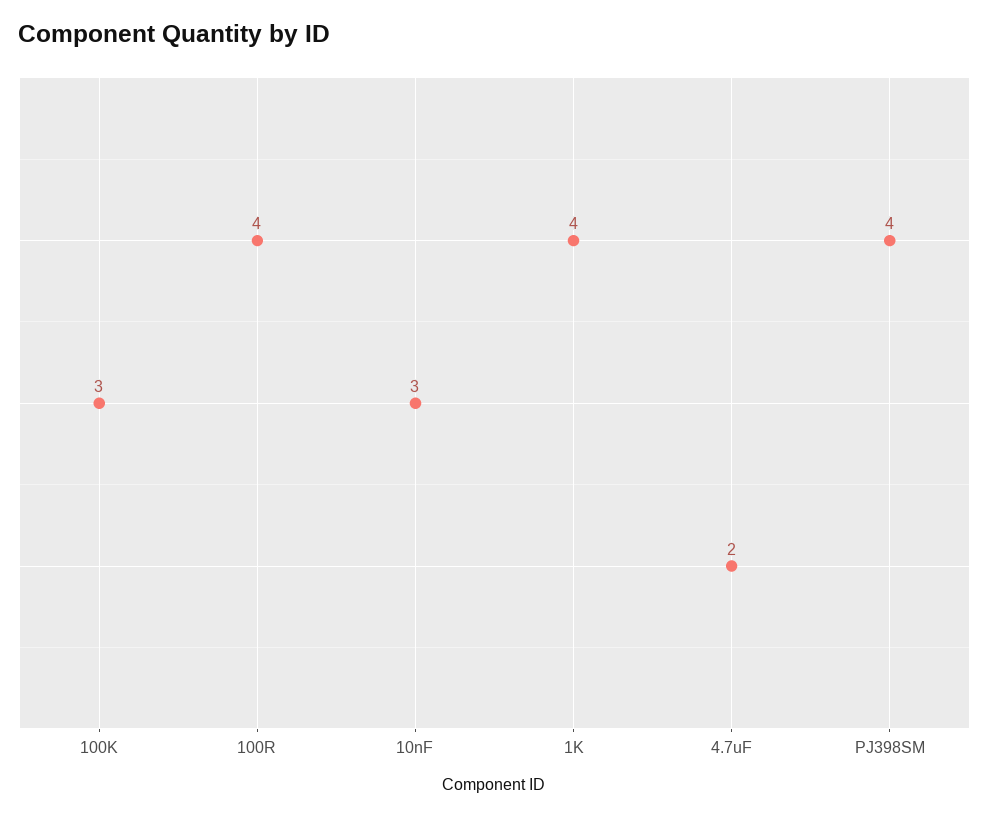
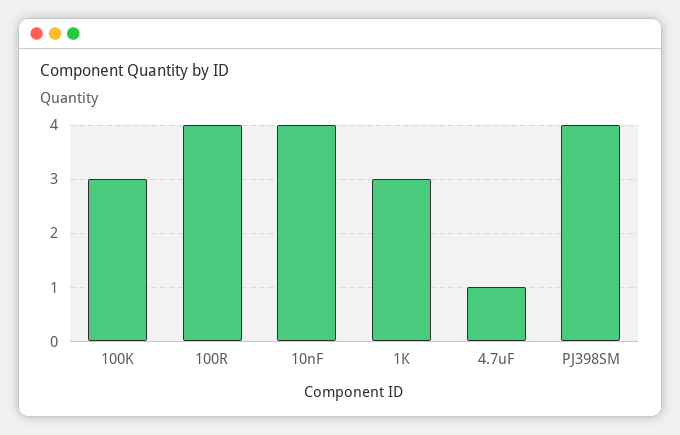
  {
    "100K": 3,
    "100R": 4,
-   "10nF": 3,
+   "10nF": 4,
-   "1K": 4,
+   "1K": 3,
-   "4.7uF": 2,
+   "4.7uF": 1,
    "PJ398SM": 4
  }

